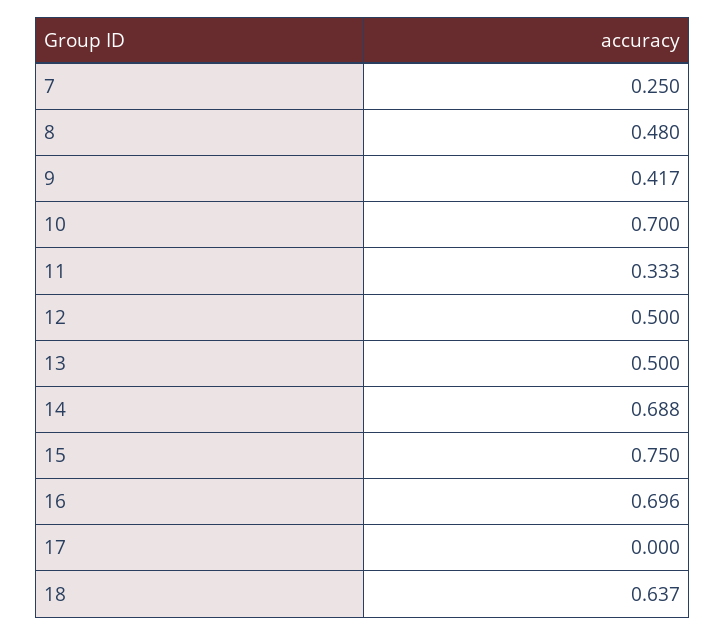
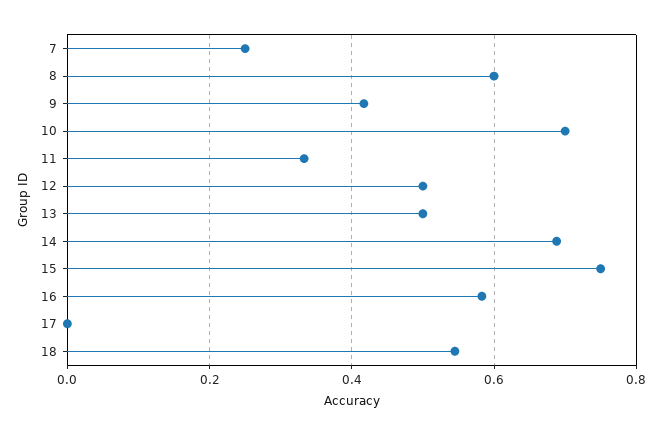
  {
    "7": 0.25,
-   "8": 0.48,
+   "8": 0.6,
    "9": 0.417,
    "10": 0.7,
    "11": 0.333,
    "12": 0.5,
    "13": 0.5,
    "14": 0.688,
    "15": 0.75,
-   "16": 0.696,
+   "16": 0.58,
    "17": 0,
-   "18": 0.637
+   "18": 0.54
  }

